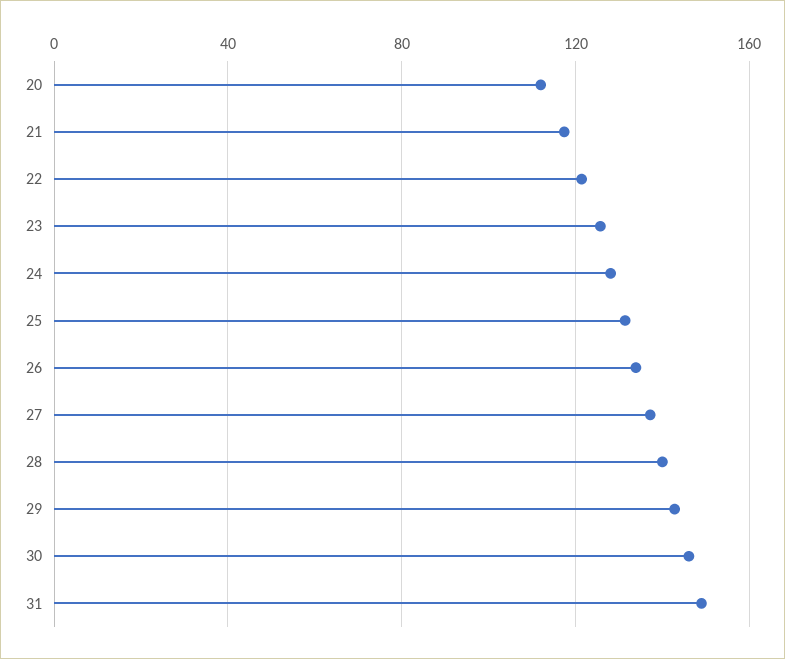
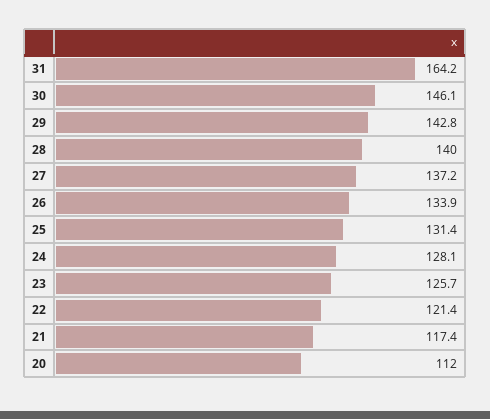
  {
    "20": 112,
    "21": 117.4,
    "22": 121.4,
    "23": 125.7,
    "24": 128.1,
    "25": 131.4,
    "26": 133.9,
    "27": 137.2,
    "28": 140,
    "29": 142.8,
    "30": 146.1,
-   "31": 150
+   "31": 164.2
  }

